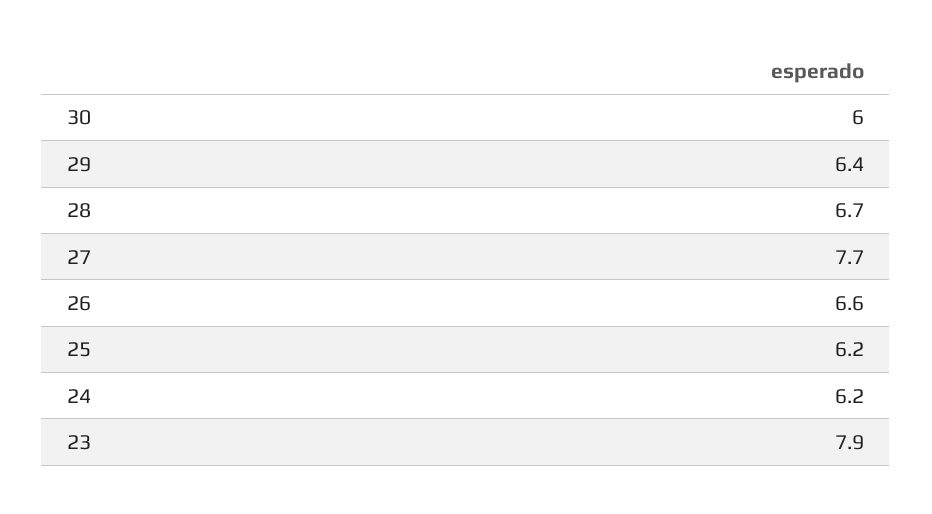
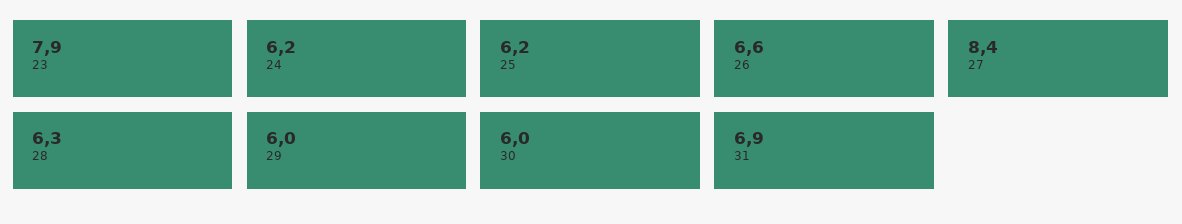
  {
    "30": 6,
-   "29": 6.4,
+   "29": 6,
-   "28": 6.7,
+   "28": 6.3,
-   "27": 7.7,
+   "27": 8.4,
    "26": 6.6,
    "25": 6.2,
    "24": 6.2,
-   "23": 7.9
+   "23": 7.9,
+   "31": 6.9
  }

